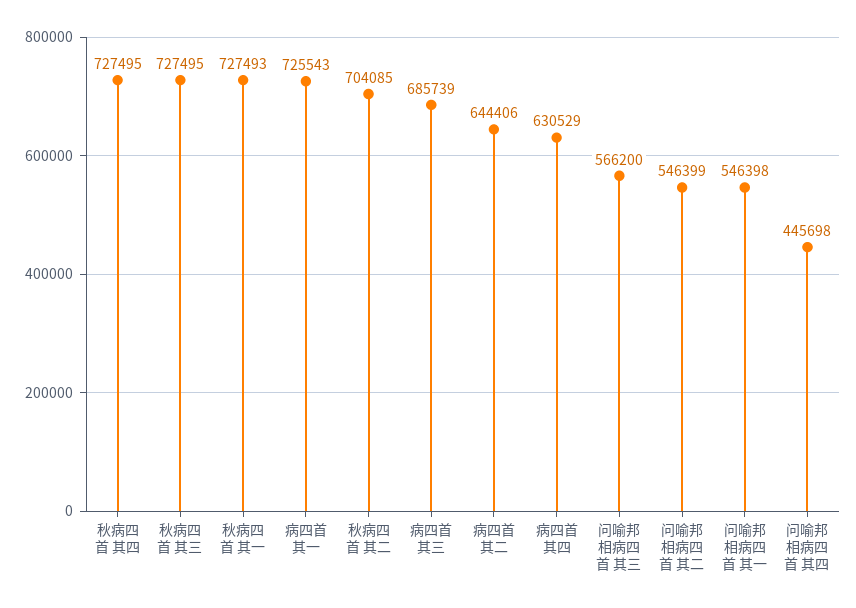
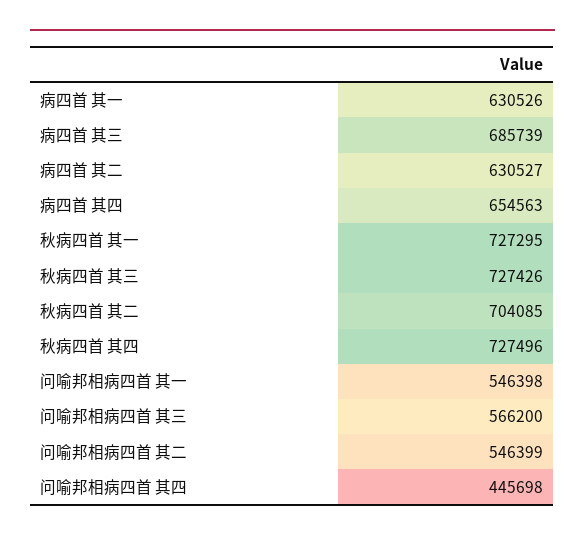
  {
-   "秋病四首 其四": 727495,
+   "秋病四首 其四": 727496,
-   "秋病四首 其三": 727495,
+   "秋病四首 其三": 727426,
-   "秋病四首 其一": 727493,
+   "秋病四首 其一": 727295,
-   "病四首 其一": 725543,
+   "病四首 其一": 630526,
    "秋病四首 其二": 704085,
    "病四首 其三": 685739,
-   "病四首 其二": 644406,
+   "病四首 其二": 630527,
-   "病四首 其四": 630529,
+   "病四首 其四": 654563,
    "问喻邦相病四首 其三": 566200,
    "问喻邦相病四首 其二": 546399,
    "问喻邦相病四首 其一": 546398,
    "问喻邦相病四首 其四": 445698
  }

